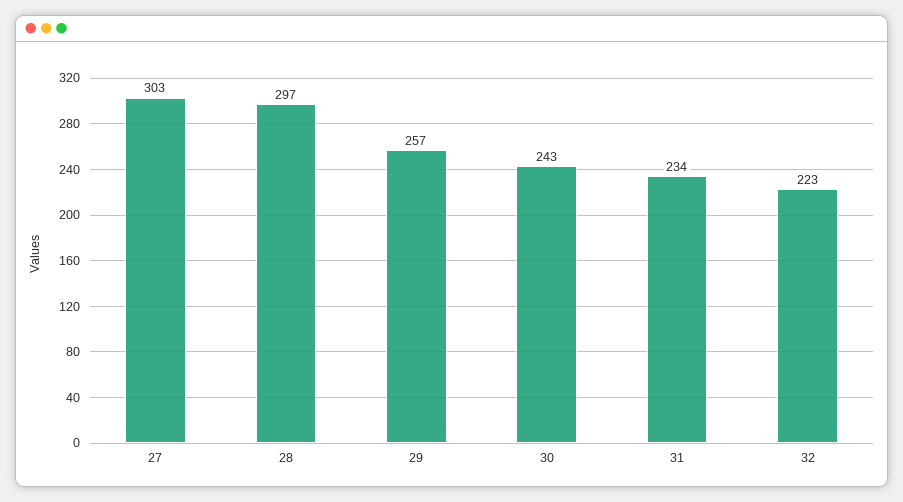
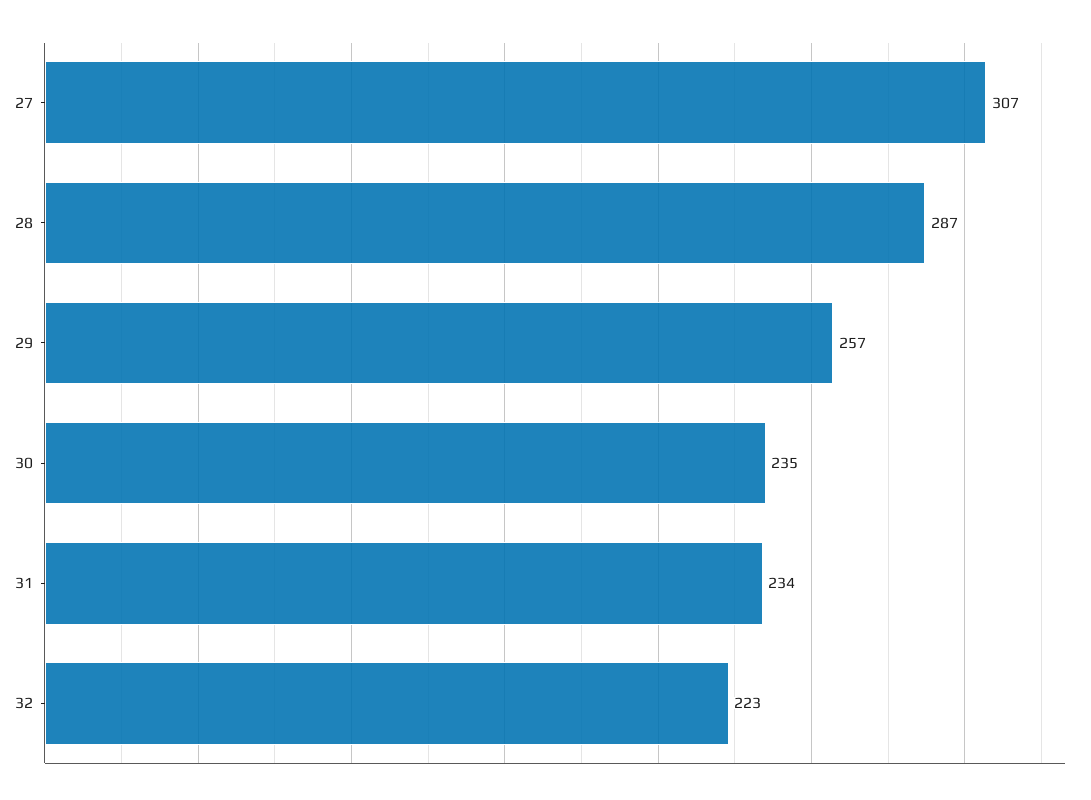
  {
-   "27": 303,
+   "27": 307,
-   "28": 297,
+   "28": 287,
    "29": 257,
-   "30": 243,
+   "30": 235,
    "31": 234,
    "32": 223
  }

